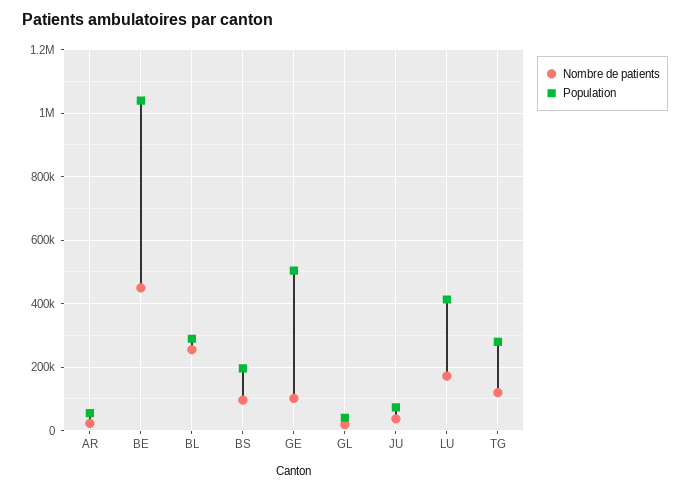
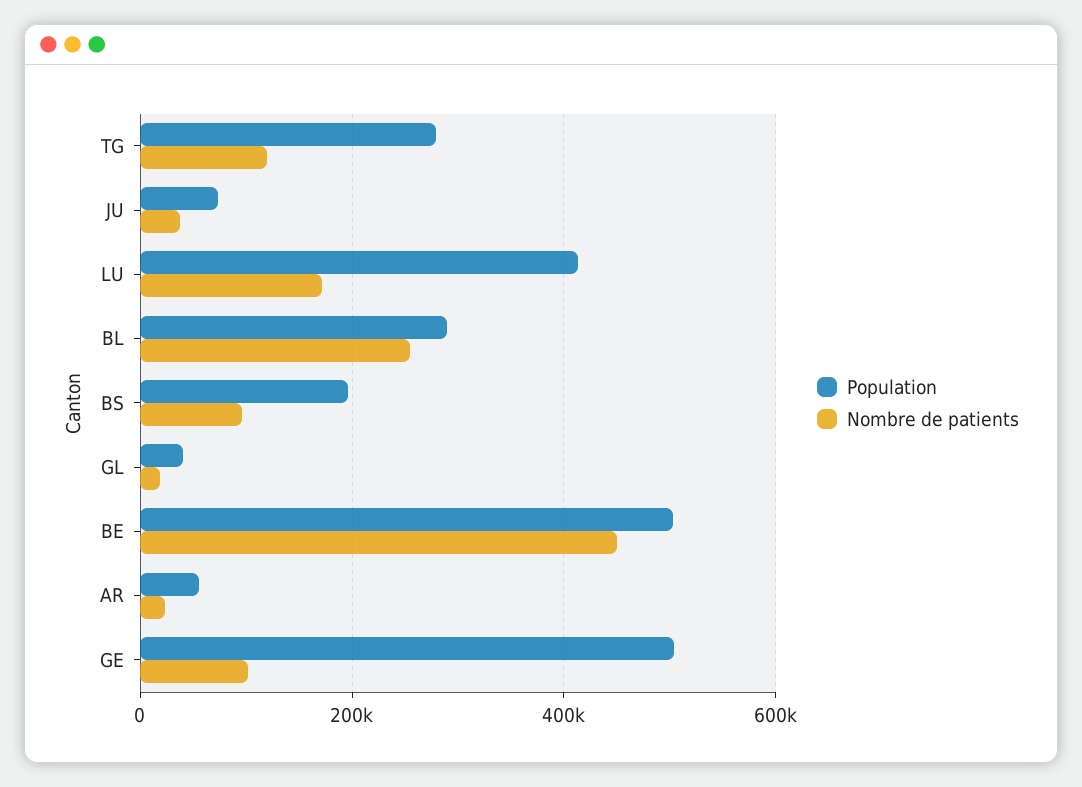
  {
    "Nombre de patients": {
      "AR": 20000,
      "BE": 440000,
      "BL": 260000,
      "BS": 100000,
      "GE": 100000,
      "GL": 20000,
      "JU": 40000,
      "LU": 180000,
      "TG": 120000
    },
    "Population": {
      "AR": 60000,
-     "BE": 1040000,
+     "BE": 500000,
      "BL": 280000,
      "BS": 200000,
      "GE": 500000,
      "GL": 40000,
      "JU": 80000,
      "LU": 420000,
      "TG": 280000
    }
  }

